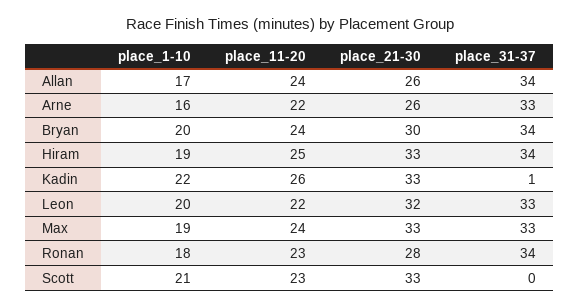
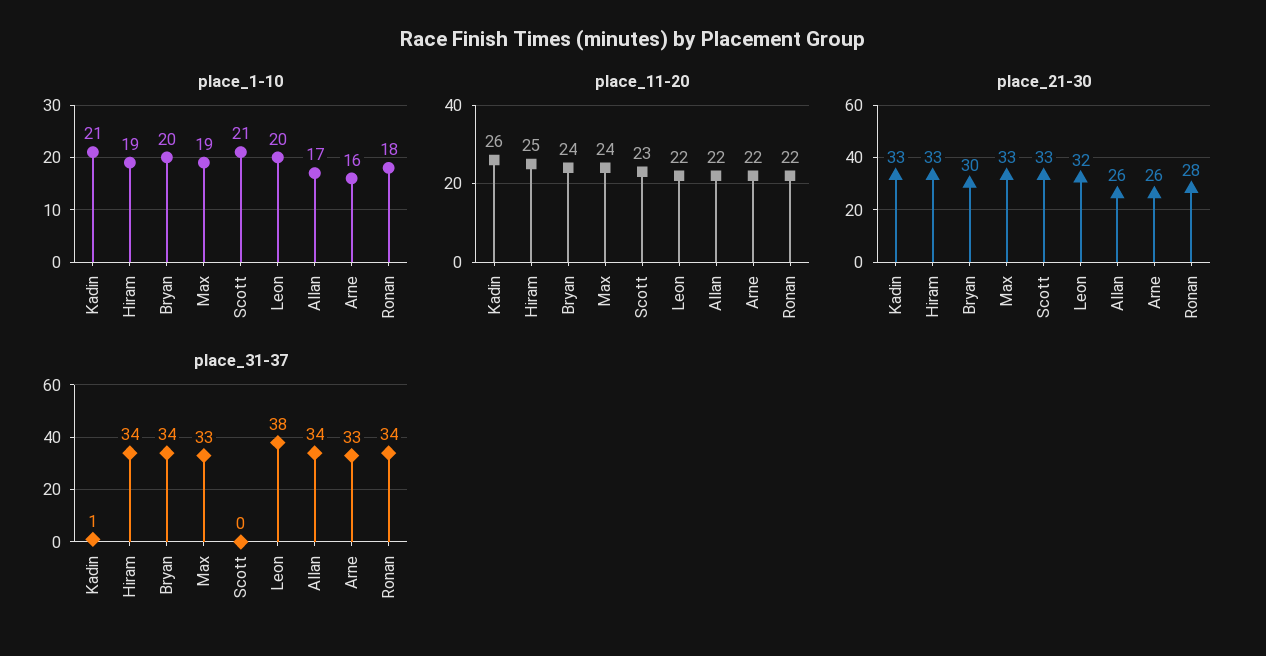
  {
    "place_1-10": {
      "Allan": 17,
      "Arne": 16,
      "Bryan": 20,
      "Hiram": 19,
-     "Kadin": 22,
+     "Kadin": 21,
      "Leon": 20,
      "Max": 19,
      "Ronan": 18,
      "Scott": 21
    },
    "place_11-20": {
-     "Allan": 24,
+     "Allan": 22,
      "Arne": 22,
      "Bryan": 24,
      "Hiram": 25,
      "Kadin": 26,
      "Leon": 22,
      "Max": 24,
-     "Ronan": 23,
+     "Ronan": 22,
      "Scott": 23
    },
    "place_21-30": {
      "Allan": 26,
      "Arne": 26,
      "Bryan": 30,
      "Hiram": 33,
      "Kadin": 33,
      "Leon": 32,
      "Max": 33,
      "Ronan": 28,
      "Scott": 33
    },
    "place_31-37": {
      "Allan": 34,
      "Arne": 33,
      "Bryan": 34,
      "Hiram": 34,
      "Kadin": 1,
-     "Leon": 33,
+     "Leon": 38,
      "Max": 33,
      "Ronan": 34,
      "Scott": 0
    }
  }

